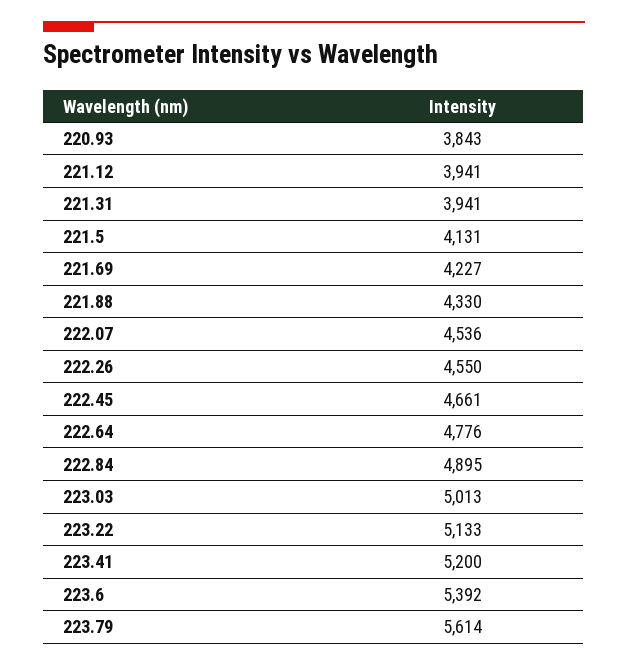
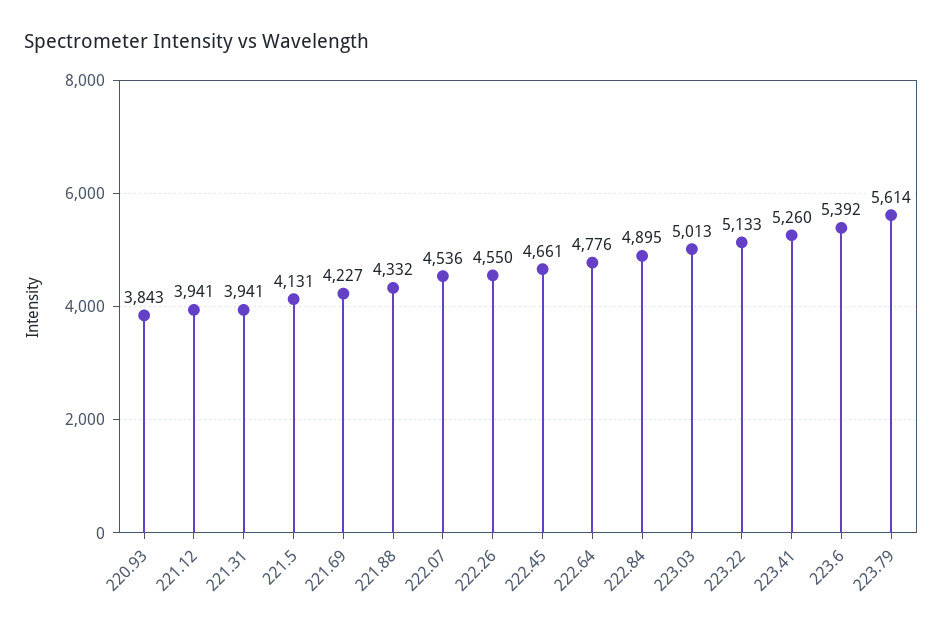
  {
    "220.93": 3843,
    "221.12": 3941,
    "221.31": 3941,
    "221.5": 4131,
    "221.69": 4227,
-   "221.88": 4330,
+   "221.88": 4332,
    "222.07": 4536,
    "222.26": 4550,
    "222.45": 4661,
    "222.64": 4776,
    "222.84": 4895,
    "223.03": 5013,
    "223.22": 5133,
-   "223.41": 5200,
+   "223.41": 5260,
    "223.6": 5392,
    "223.79": 5614
  }

